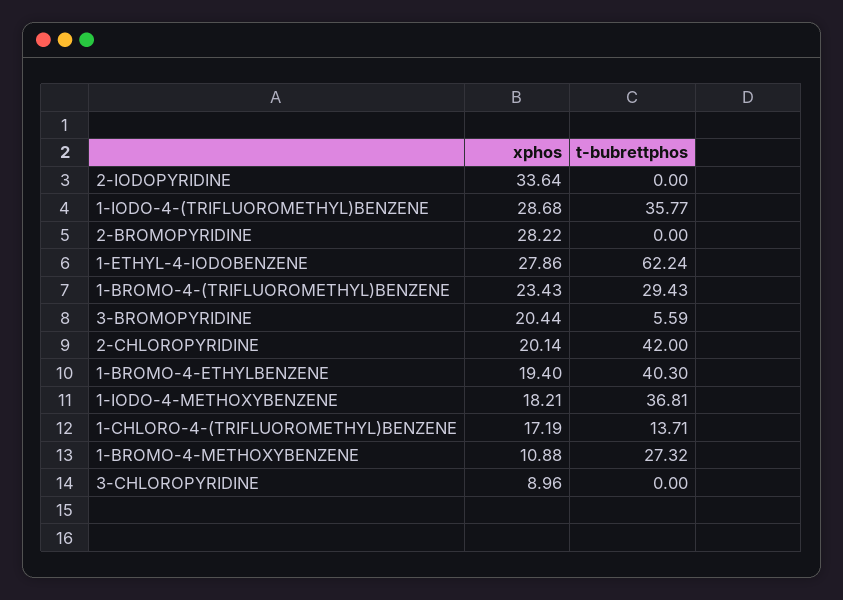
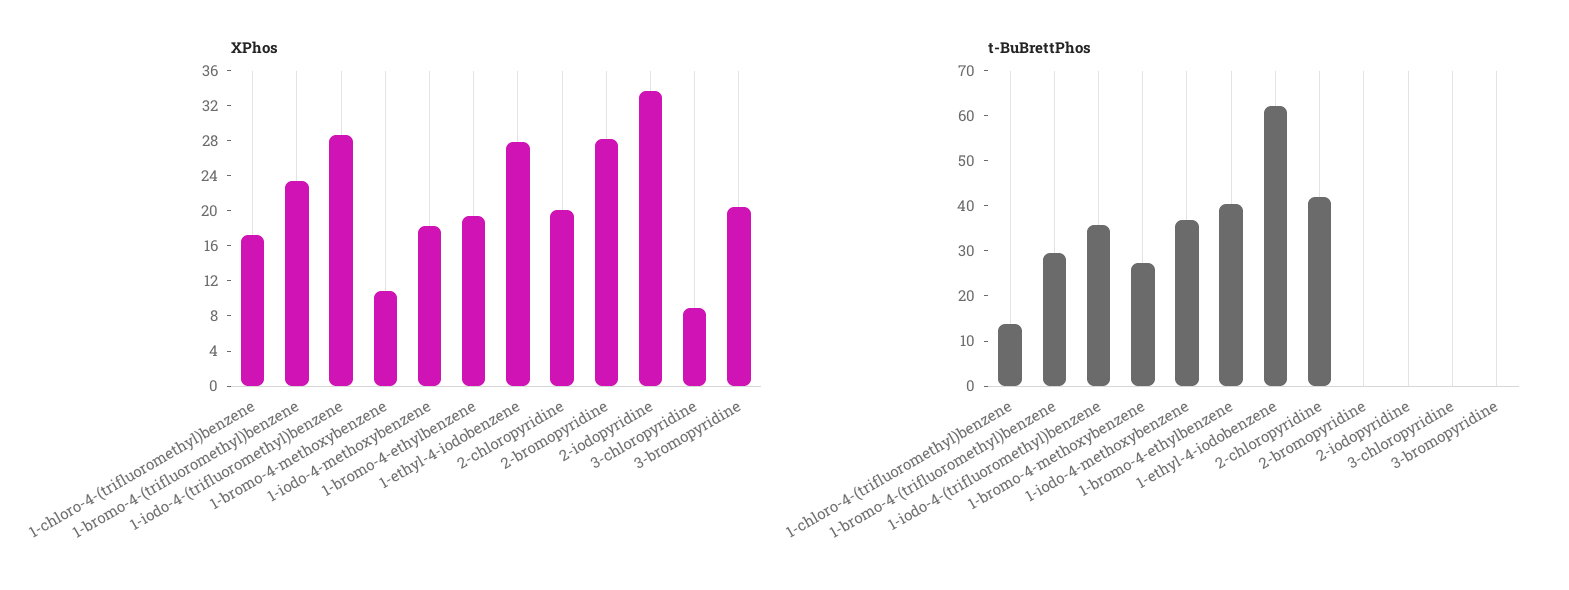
  {
    "xphos": {
      "2-IODOPYRIDINE": 33.64,
      "1-IODO-4-(TRIFLUOROMETHYL)BENZENE": 28.68,
      "2-BROMOPYRIDINE": 28.22,
      "1-ETHYL-4-IODOBENZENE": 27.86,
      "1-BROMO-4-(TRIFLUOROMETHYL)BENZENE": 23.43,
      "3-BROMOPYRIDINE": 20.44,
      "2-CHLOROPYRIDINE": 20.14,
      "1-BROMO-4-ETHYLBENZENE": 19.4,
      "1-IODO-4-METHOXYBENZENE": 18.21,
      "1-CHLORO-4-(TRIFLUOROMETHYL)BENZENE": 17.19,
      "1-BROMO-4-METHOXYBENZENE": 10.88,
      "3-CHLOROPYRIDINE": 8.96
    },
    "t-bubrettphos": {
      "2-IODOPYRIDINE": 0,
      "1-IODO-4-(TRIFLUOROMETHYL)BENZENE": 35.77,
      "2-BROMOPYRIDINE": 0,
      "1-ETHYL-4-IODOBENZENE": 62.24,
      "1-BROMO-4-(TRIFLUOROMETHYL)BENZENE": 29.43,
-     "3-BROMOPYRIDINE": 5.59,
+     "3-BROMOPYRIDINE": 0,
      "2-CHLOROPYRIDINE": 42,
      "1-BROMO-4-ETHYLBENZENE": 40.3,
      "1-IODO-4-METHOXYBENZENE": 36.81,
      "1-CHLORO-4-(TRIFLUOROMETHYL)BENZENE": 13.71,
      "1-BROMO-4-METHOXYBENZENE": 27.32,
      "3-CHLOROPYRIDINE": 0
    }
  }

